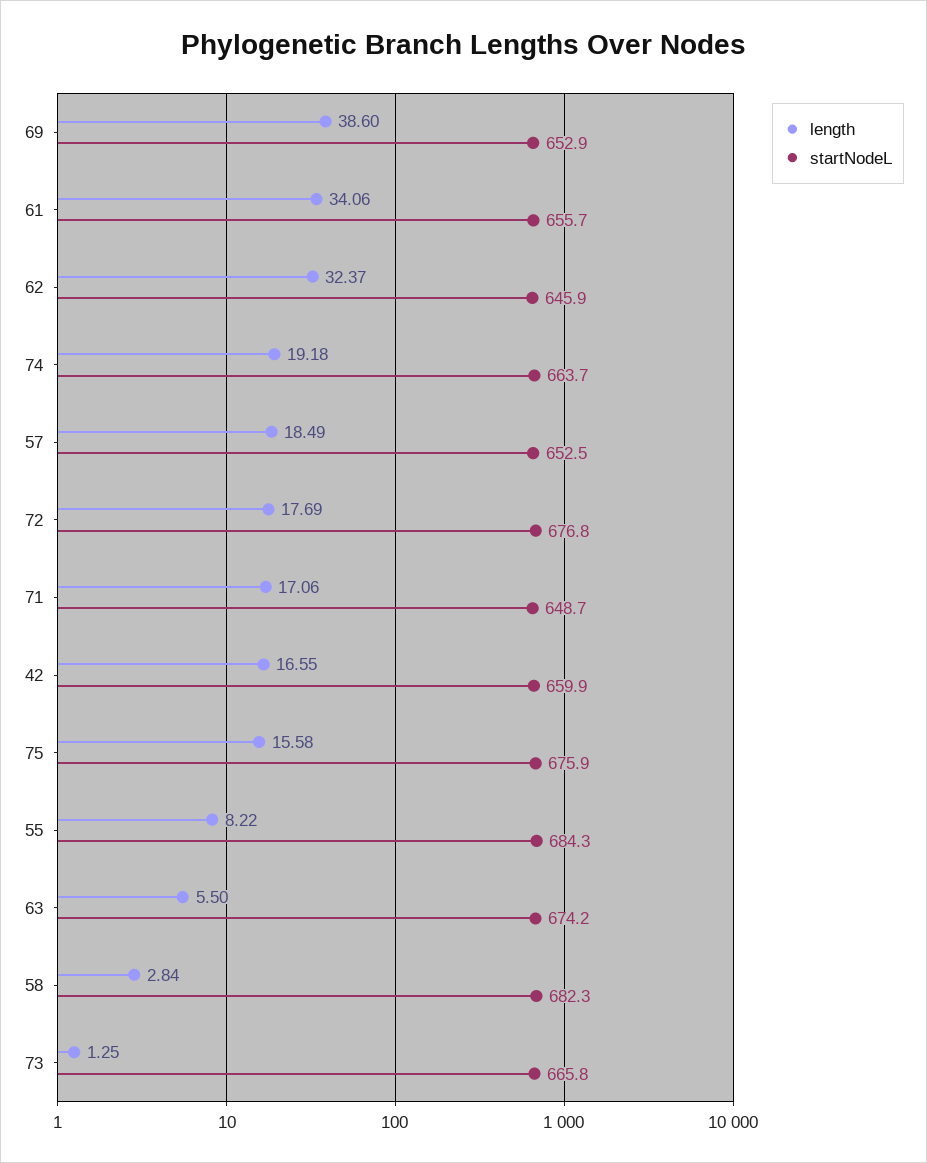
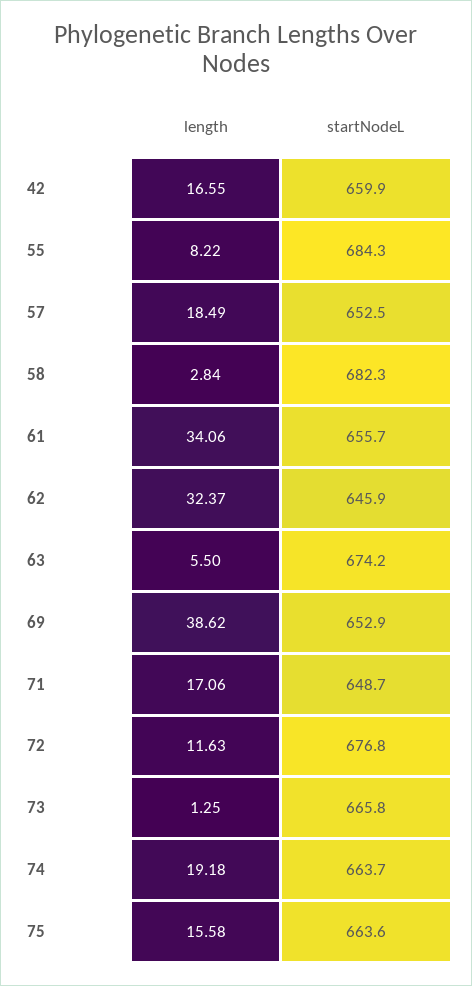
  {
    "length": {
-     "69": 38.6,
+     "69": 38.62,
      "61": 34.06,
      "62": 32.37,
      "74": 19.18,
      "57": 18.49,
-     "72": 17.69,
+     "72": 11.63,
      "71": 17.06,
      "42": 16.55,
      "75": 15.58,
      "55": 8.22,
      "63": 5.5,
      "58": 2.84,
      "73": 1.25
    },
    "startNodeL": {
      "69": 652.9,
      "61": 655.7,
      "62": 645.9,
      "74": 663.7,
      "57": 652.5,
      "72": 676.8,
      "71": 648.7,
      "42": 659.9,
-     "75": 675.9,
+     "75": 663.6,
      "55": 684.3,
      "63": 674.2,
      "58": 682.3,
      "73": 665.8
    }
  }

